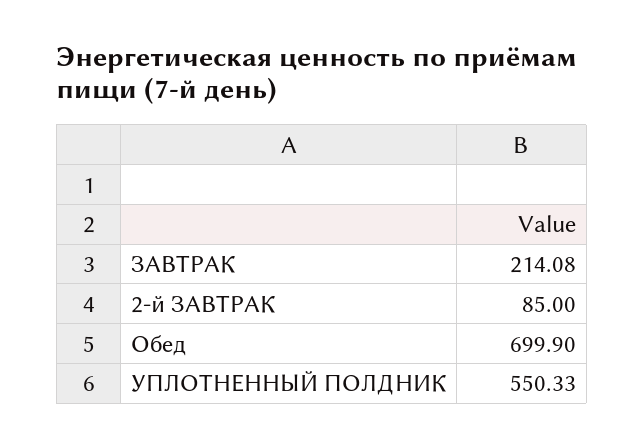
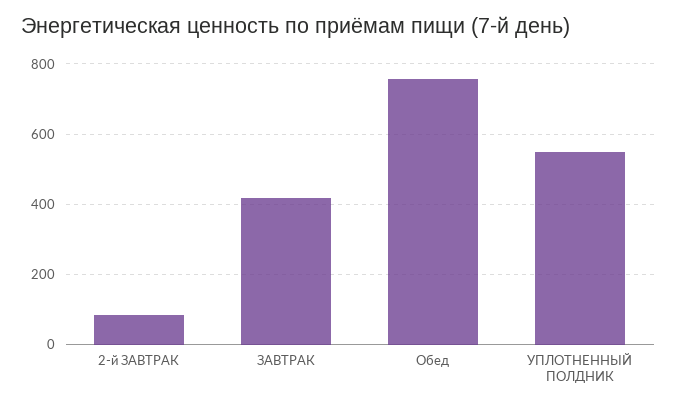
  {
-   "ЗАВТРАК": 214.08,
+   "ЗАВТРАК": 420,
    "2-й ЗАВТРАК": 85,
-   "Обед": 699.9,
+   "Обед": 760,
    "УПЛОТНЕННЫЙ ПОЛДНИК": 550.33
  }

